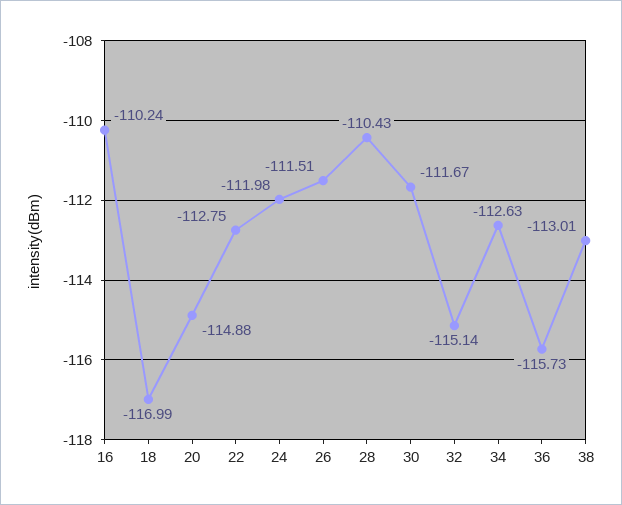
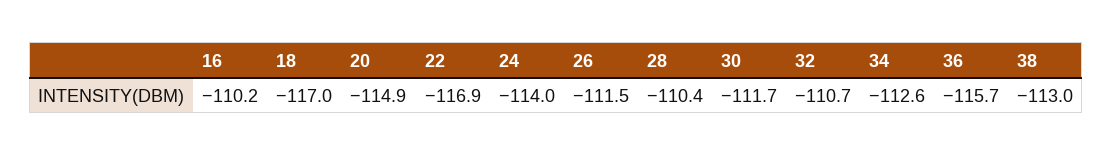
  {
    "16": -110.24,
    "18": -116.99,
    "20": -114.88,
-   "22": -112.75,
+   "22": -116.9,
-   "24": -111.98,
+   "24": -114,
    "26": -111.51,
    "28": -110.43,
    "30": -111.67,
-   "32": -115.14,
+   "32": -110.7,
    "34": -112.63,
    "36": -115.73,
    "38": -113.01
  }

